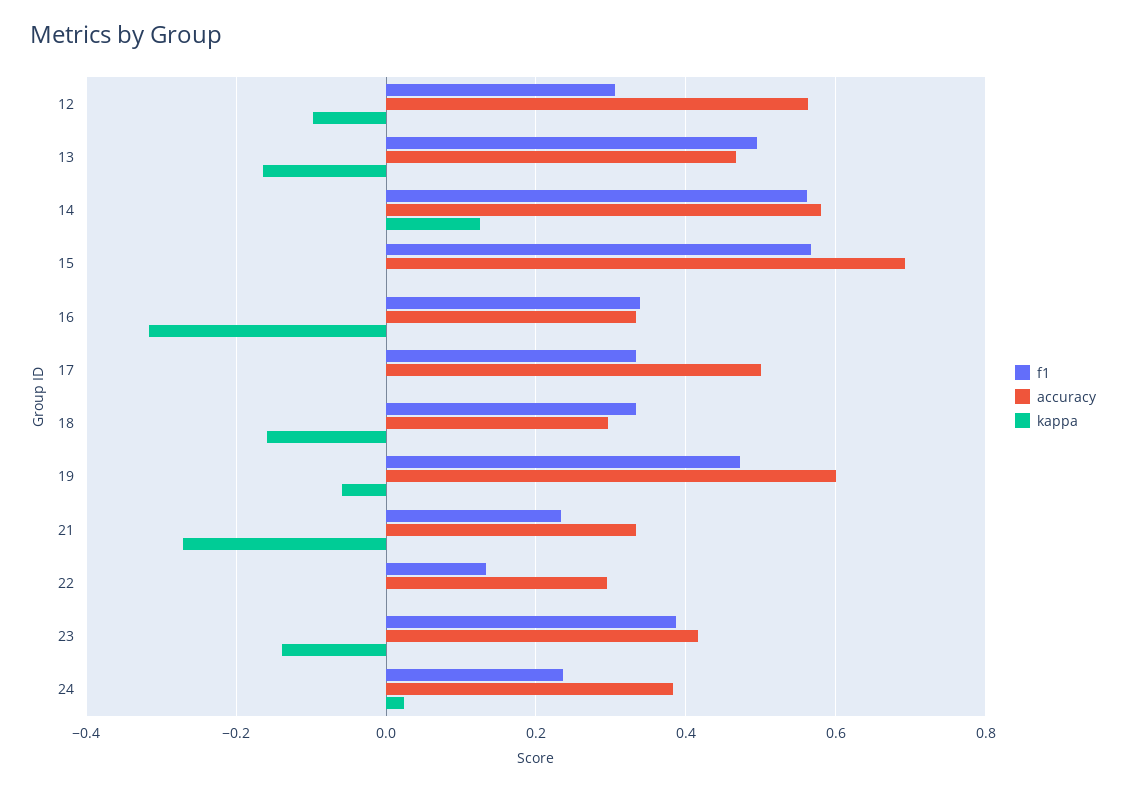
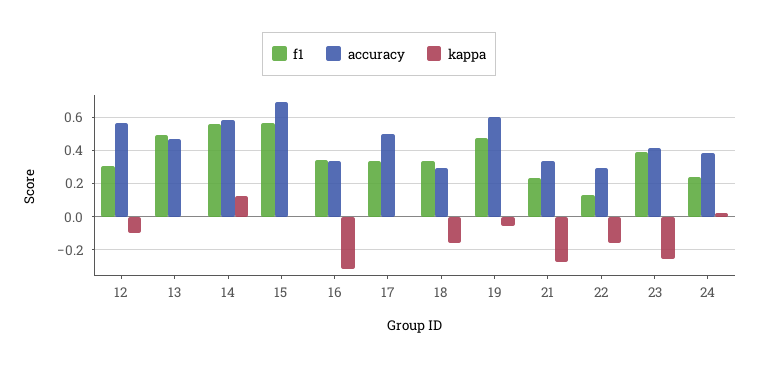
  {
    "f1": {
      "12": 0.3,
      "13": 0.5,
      "14": 0.56,
      "15": 0.56,
      "16": 0.34,
      "17": 0.34,
      "18": 0.34,
      "19": 0.48,
      "21": 0.24,
      "22": 0.14,
      "23": 0.38,
      "24": 0.24
    },
    "accuracy": {
      "12": 0.56,
      "13": 0.46,
      "14": 0.58,
      "15": 0.7,
      "16": 0.34,
      "17": 0.5,
      "18": 0.3,
      "19": 0.6,
      "21": 0.34,
      "22": 0.3,
      "23": 0.42,
      "24": 0.38
    },
    "kappa": {
      "12": -0.1,
-     "13": -0.16,
+     "13": 0,
      "14": 0.12,
      "15": 0,
      "16": -0.32,
      "17": 0,
      "18": -0.16,
      "19": -0.06,
      "21": -0.28,
-     "22": 0,
+     "22": -0.15,
-     "23": -0.14,
+     "23": -0.25,
      "24": 0.02
    }
  }

